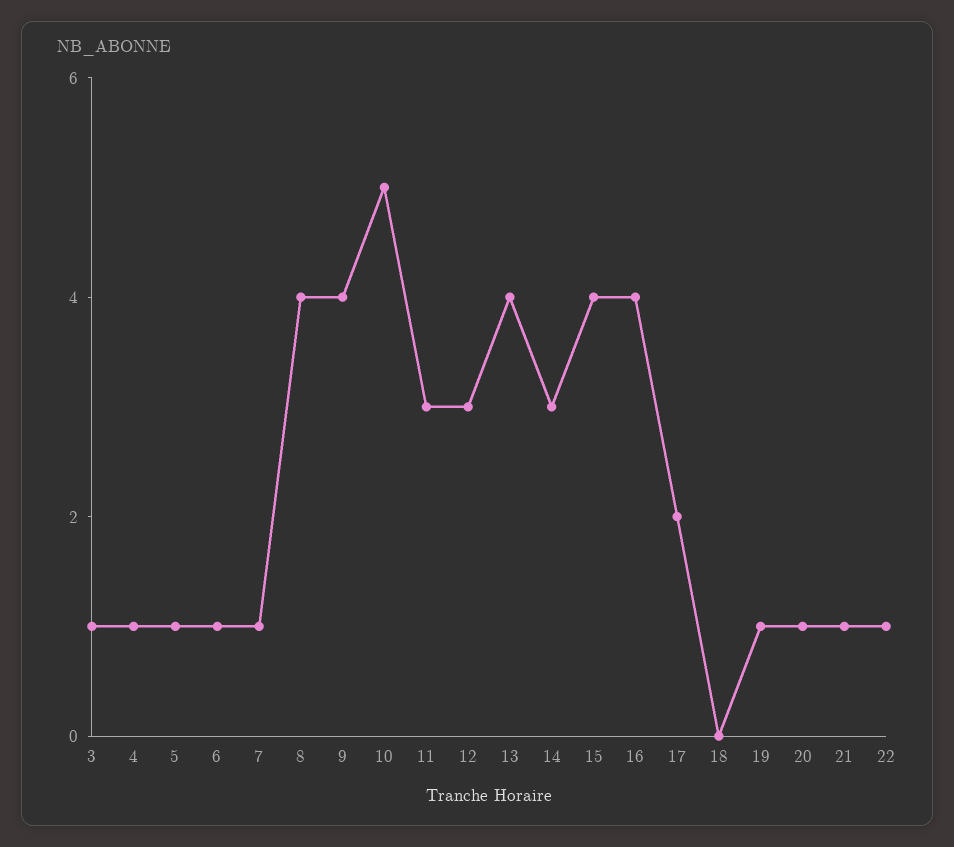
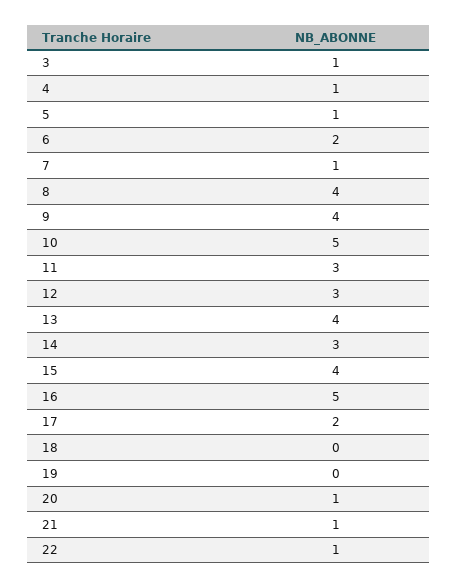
  {
    "3": 1,
    "4": 1,
    "5": 1,
-   "6": 1,
+   "6": 2,
    "7": 1,
    "8": 4,
    "9": 4,
    "10": 5,
    "11": 3,
    "12": 3,
    "13": 4,
    "14": 3,
    "15": 4,
-   "16": 4,
+   "16": 5,
    "17": 2,
    "18": 0,
-   "19": 1,
+   "19": 0,
    "20": 1,
    "21": 1,
    "22": 1
  }

